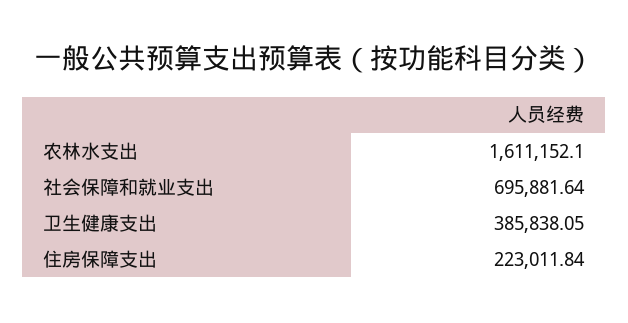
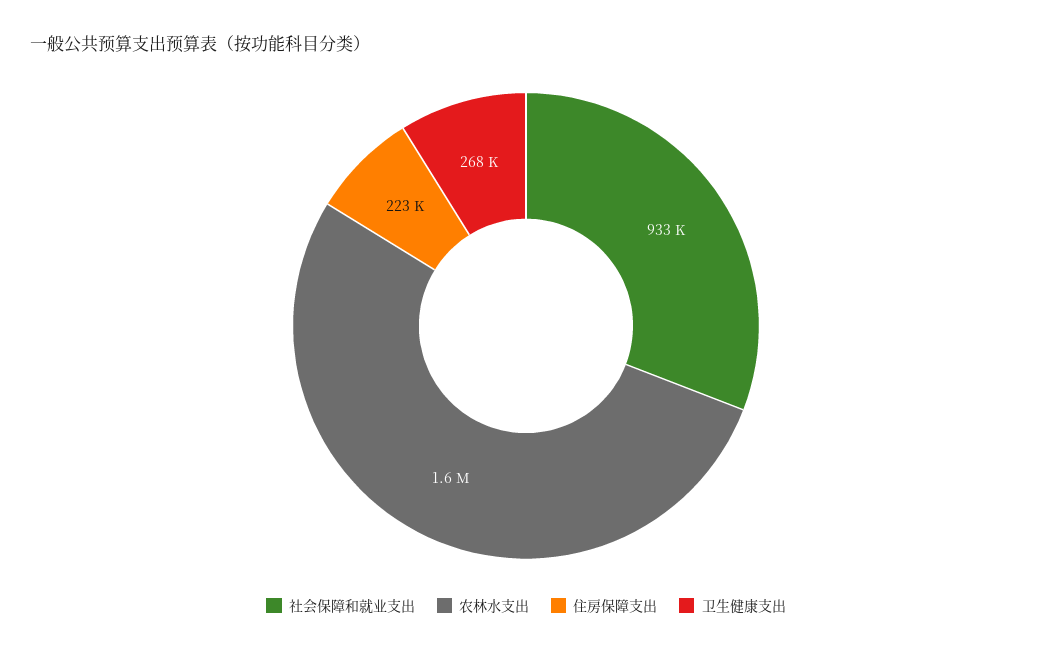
  {
    "农林水支出": 1611152.1,
-   "社会保障和就业支出": 695881.64,
+   "社会保障和就业支出": 933000,
-   "卫生健康支出": 385838.05,
+   "卫生健康支出": 268000,
    "住房保障支出": 223011.84
  }

